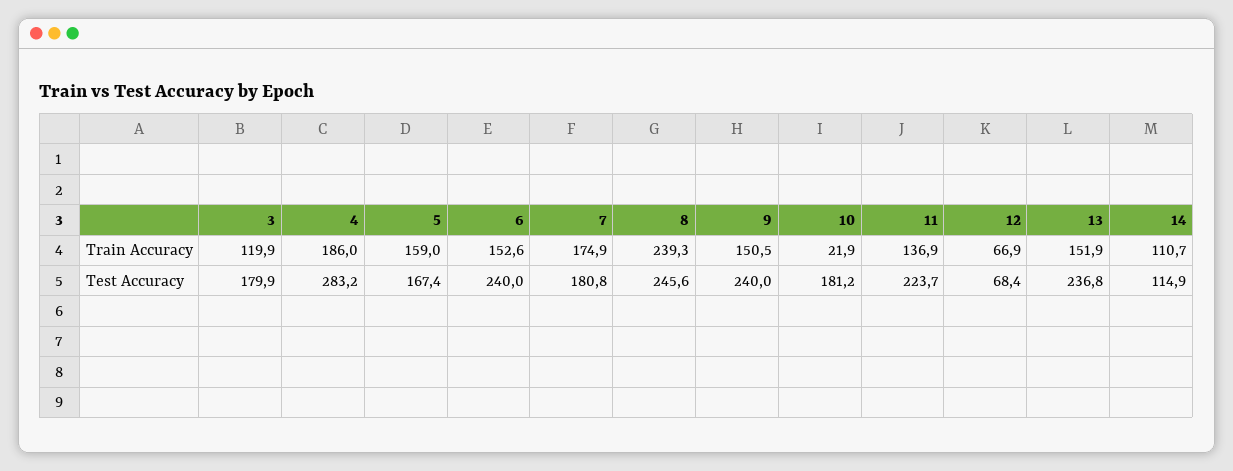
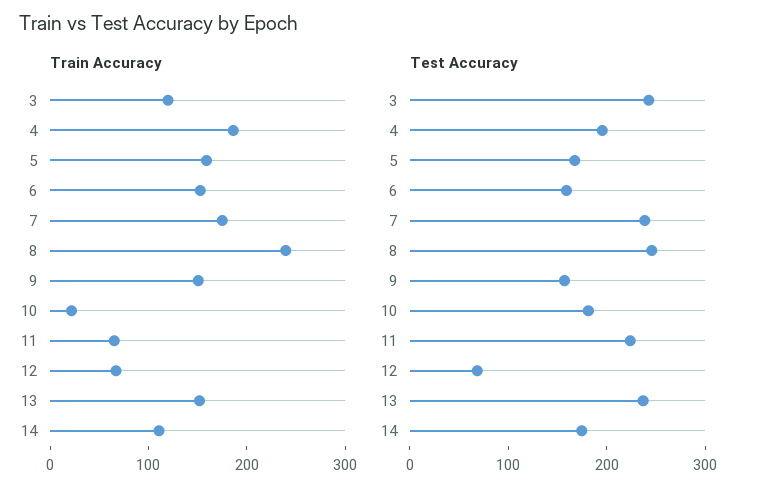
  {
    "Train Accuracy": {
      "3": 119.9,
      "4": 186,
      "5": 159,
      "6": 152.6,
      "7": 174.9,
      "8": 239.3,
      "9": 150.5,
      "10": 21.9,
-     "11": 136.9,
+     "11": 60,
      "12": 66.9,
      "13": 151.9,
      "14": 110.7
    },
    "Test Accuracy": {
-     "3": 179.9,
+     "3": 240,
-     "4": 283.2,
+     "4": 200,
      "5": 167.4,
-     "6": 240,
+     "6": 160,
-     "7": 180.8,
+     "7": 240,
      "8": 245.6,
-     "9": 240,
+     "9": 160,
      "10": 181.2,
      "11": 223.7,
      "12": 68.4,
      "13": 236.8,
-     "14": 114.9
+     "14": 180
    }
  }

